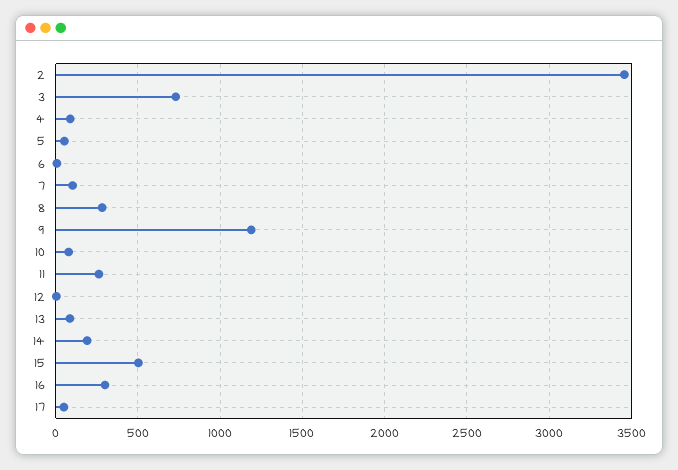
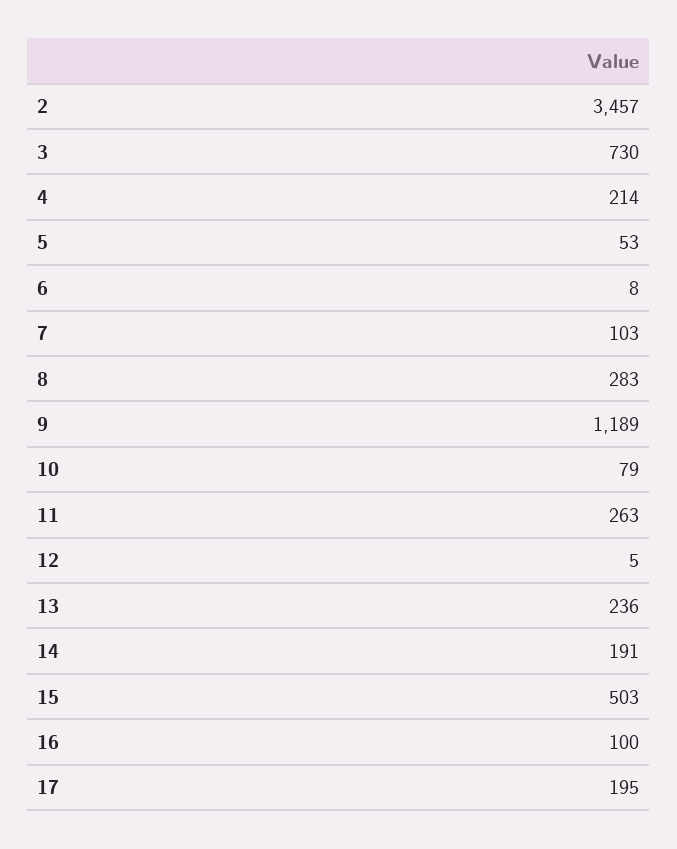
  {
    "2": 3457,
    "3": 730,
-   "4": 100,
+   "4": 214,
    "5": 53,
    "6": 8,
    "7": 103,
    "8": 283,
    "9": 1189,
    "10": 79,
    "11": 263,
    "12": 5,
-   "13": 100,
+   "13": 236,
    "14": 191,
    "15": 503,
-   "16": 300,
+   "16": 100,
-   "17": 50
+   "17": 195
  }

